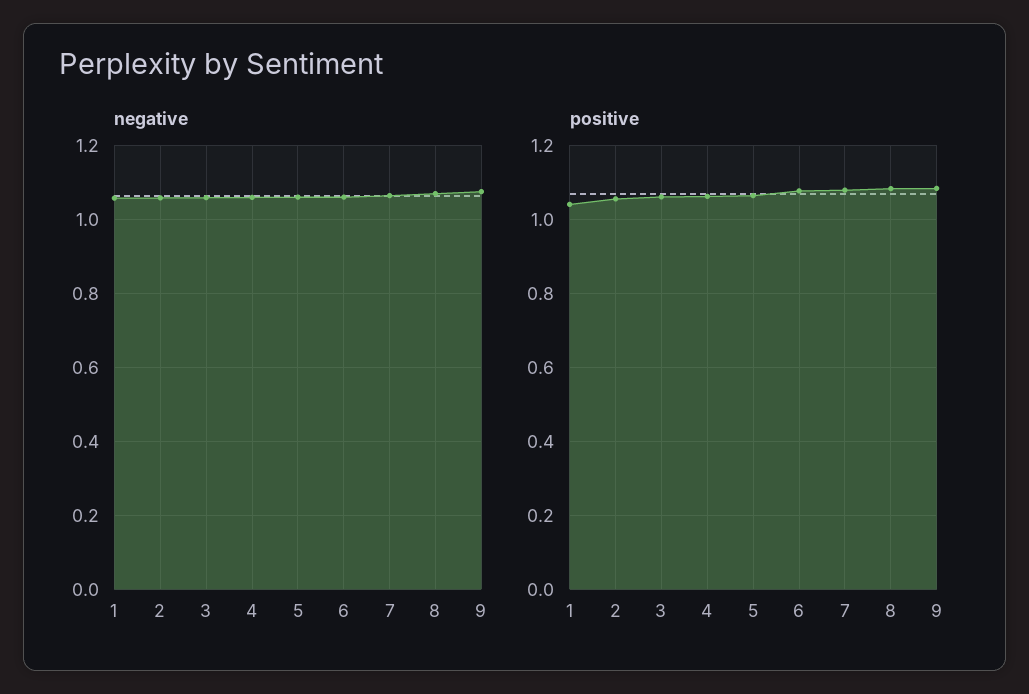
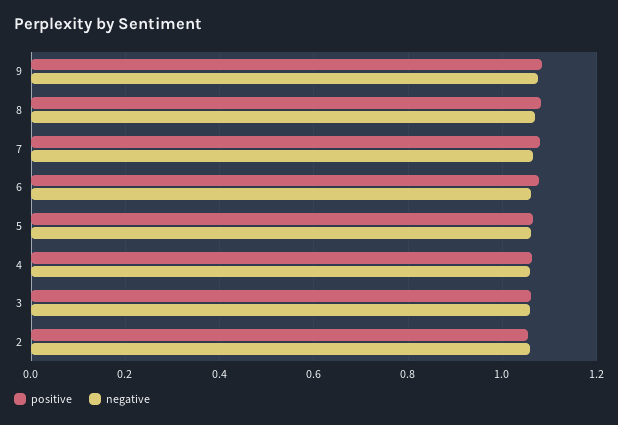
  {
    "negative": {
-     "1": 1.06,
      "2": 1.06,
      "3": 1.06,
      "4": 1.06,
      "5": 1.06,
      "6": 1.06,
      "7": 1.06,
      "8": 1.06,
      "9": 1.08
    },
    "positive": {
-     "1": 1.04,
      "2": 1.06,
      "3": 1.06,
      "4": 1.06,
      "5": 1.06,
      "6": 1.08,
      "7": 1.08,
      "8": 1.08,
      "9": 1.08
    }
  }

